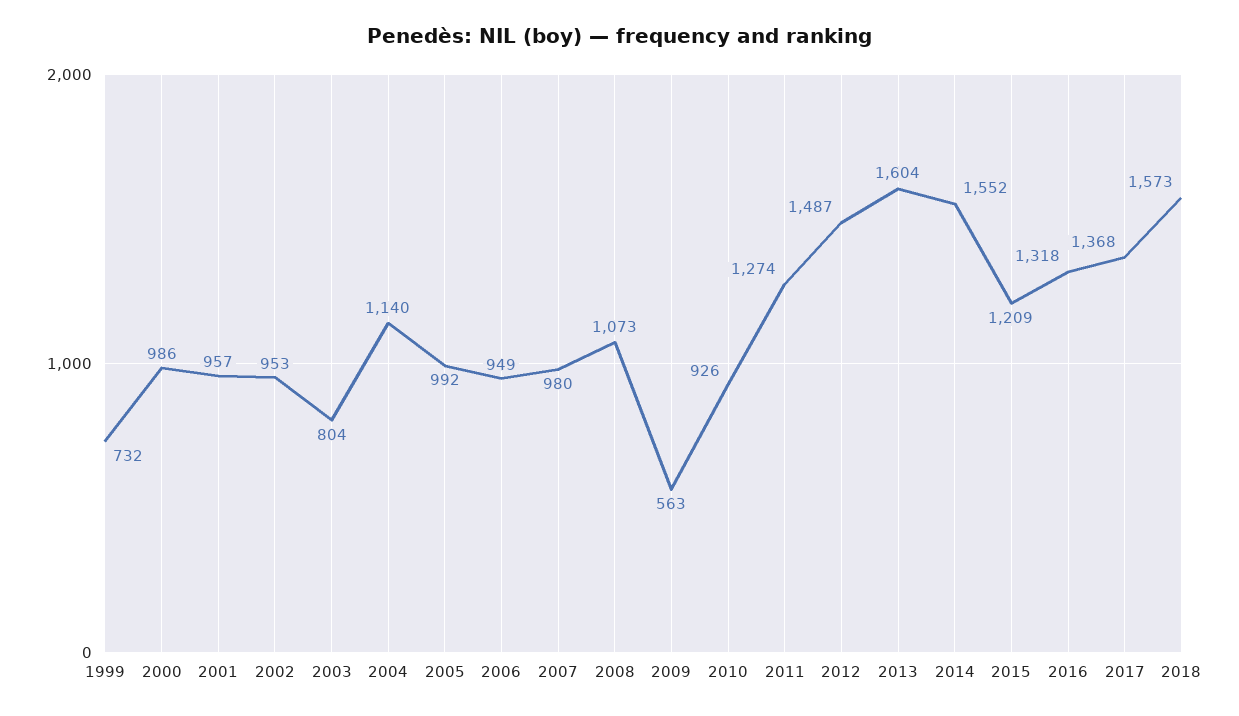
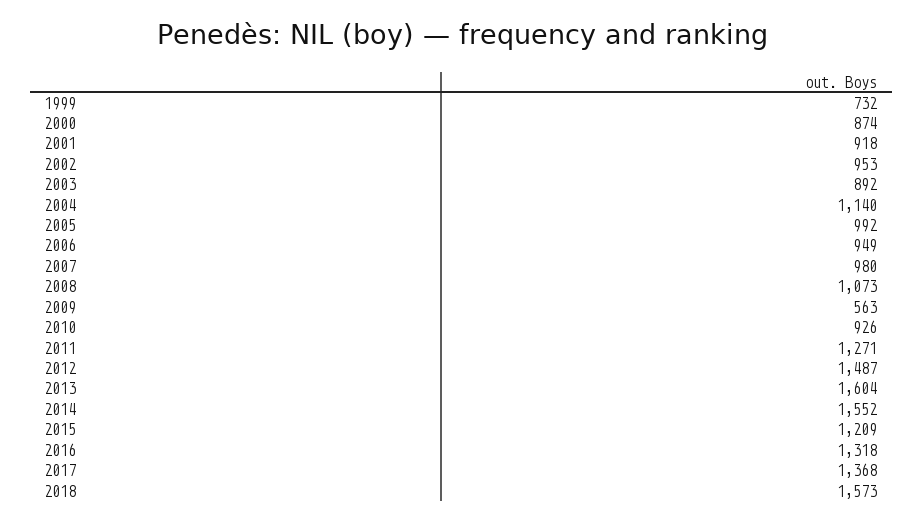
  {
    "1999": 732,
-   "2000": 986,
+   "2000": 874,
-   "2001": 957,
+   "2001": 918,
    "2002": 953,
-   "2003": 804,
+   "2003": 892,
    "2004": 1140,
    "2005": 992,
    "2006": 949,
    "2007": 980,
    "2008": 1073,
    "2009": 563,
    "2010": 926,
-   "2011": 1274,
+   "2011": 1271,
    "2012": 1487,
    "2013": 1604,
    "2014": 1552,
    "2015": 1209,
    "2016": 1318,
    "2017": 1368,
    "2018": 1573
  }

